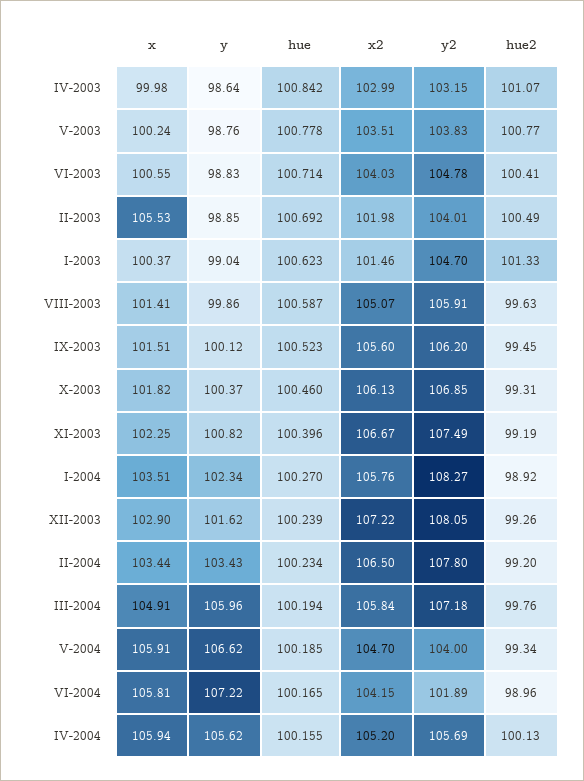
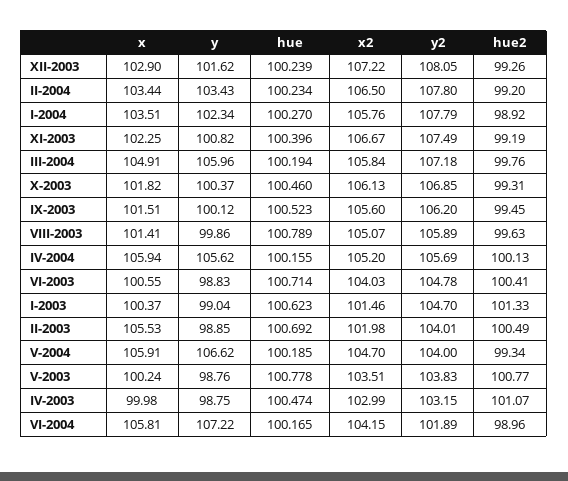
  {
    "x": {
      "IV-2003": 99.98,
      "V-2003": 100.24,
      "VI-2003": 100.55,
      "II-2003": 105.53,
      "I-2003": 100.37,
      "VIII-2003": 101.41,
      "IX-2003": 101.51,
      "X-2003": 101.82,
      "XI-2003": 102.25,
      "I-2004": 103.51,
      "XII-2003": 102.9,
      "II-2004": 103.44,
      "III-2004": 104.91,
      "V-2004": 105.91,
      "VI-2004": 105.81,
      "IV-2004": 105.94
    },
    "y": {
-     "IV-2003": 98.64,
+     "IV-2003": 98.75,
      "V-2003": 98.76,
      "VI-2003": 98.83,
      "II-2003": 98.85,
      "I-2003": 99.04,
      "VIII-2003": 99.86,
      "IX-2003": 100.12,
      "X-2003": 100.37,
      "XI-2003": 100.82,
      "I-2004": 102.34,
      "XII-2003": 101.62,
      "II-2004": 103.43,
      "III-2004": 105.96,
      "V-2004": 106.62,
      "VI-2004": 107.22,
      "IV-2004": 105.62
    },
    "hue": {
-     "IV-2003": 100.842,
+     "IV-2003": 100.474,
      "V-2003": 100.778,
      "VI-2003": 100.714,
      "II-2003": 100.692,
      "I-2003": 100.623,
-     "VIII-2003": 100.587,
+     "VIII-2003": 100.789,
      "IX-2003": 100.523,
      "X-2003": 100.46,
      "XI-2003": 100.396,
      "I-2004": 100.27,
      "XII-2003": 100.239,
      "II-2004": 100.234,
      "III-2004": 100.194,
      "V-2004": 100.185,
      "VI-2004": 100.165,
      "IV-2004": 100.155
    },
    "x2": {
      "IV-2003": 102.99,
      "V-2003": 103.51,
      "VI-2003": 104.03,
      "II-2003": 101.98,
      "I-2003": 101.46,
      "VIII-2003": 105.07,
      "IX-2003": 105.6,
      "X-2003": 106.13,
      "XI-2003": 106.67,
      "I-2004": 105.76,
      "XII-2003": 107.22,
      "II-2004": 106.5,
      "III-2004": 105.84,
      "V-2004": 104.7,
      "VI-2004": 104.15,
      "IV-2004": 105.2
    },
    "y2": {
      "IV-2003": 103.15,
      "V-2003": 103.83,
      "VI-2003": 104.78,
      "II-2003": 104.01,
      "I-2003": 104.7,
-     "VIII-2003": 105.91,
+     "VIII-2003": 105.89,
      "IX-2003": 106.2,
      "X-2003": 106.85,
      "XI-2003": 107.49,
-     "I-2004": 108.27,
+     "I-2004": 107.79,
      "XII-2003": 108.05,
      "II-2004": 107.8,
      "III-2004": 107.18,
      "V-2004": 104,
      "VI-2004": 101.89,
      "IV-2004": 105.69
    },
    "hue2": {
      "IV-2003": 101.07,
      "V-2003": 100.77,
      "VI-2003": 100.41,
      "II-2003": 100.49,
      "I-2003": 101.33,
      "VIII-2003": 99.63,
      "IX-2003": 99.45,
      "X-2003": 99.31,
      "XI-2003": 99.19,
      "I-2004": 98.92,
      "XII-2003": 99.26,
      "II-2004": 99.2,
      "III-2004": 99.76,
      "V-2004": 99.34,
      "VI-2004": 98.96,
      "IV-2004": 100.13
    }
  }

